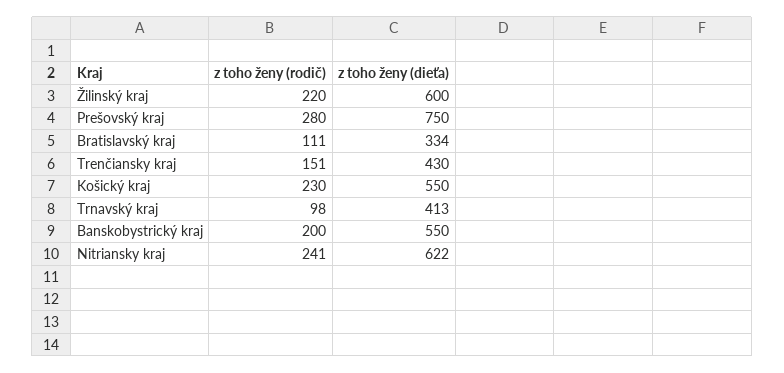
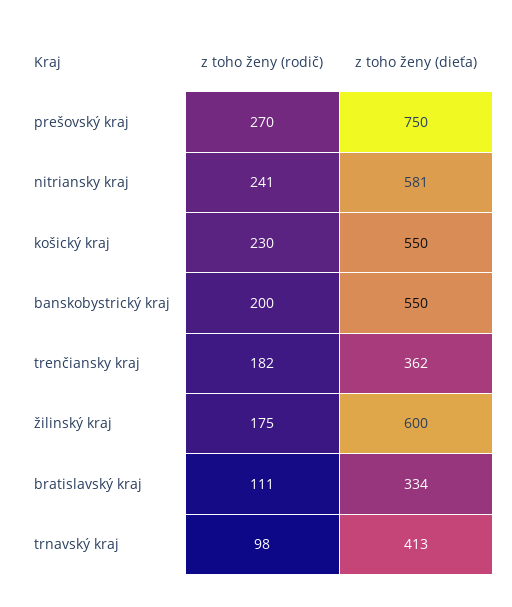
  {
    "z toho ženy (rodič)": {
-     "Žilinský kraj": 220,
+     "Žilinský kraj": 175,
-     "Prešovský kraj": 280,
+     "Prešovský kraj": 270,
      "Bratislavský kraj": 111,
-     "Trenčiansky kraj": 151,
+     "Trenčiansky kraj": 182,
      "Košický kraj": 230,
      "Trnavský kraj": 98,
      "Banskobystrický kraj": 200,
      "Nitriansky kraj": 241
    },
    "z toho ženy (dieťa)": {
      "Žilinský kraj": 600,
      "Prešovský kraj": 750,
      "Bratislavský kraj": 334,
-     "Trenčiansky kraj": 430,
+     "Trenčiansky kraj": 362,
      "Košický kraj": 550,
      "Trnavský kraj": 413,
      "Banskobystrický kraj": 550,
-     "Nitriansky kraj": 622
+     "Nitriansky kraj": 581
    }
  }

